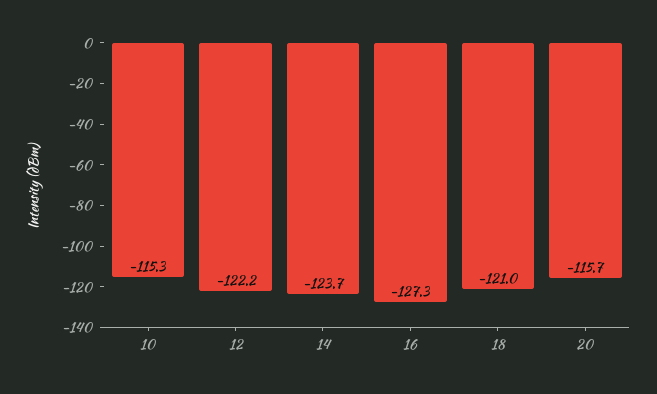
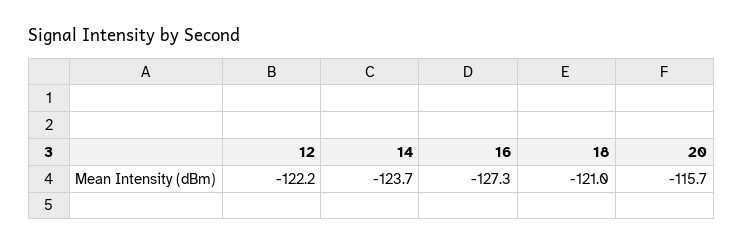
  {
-   "10": -115.3,
    "12": -122.2,
    "14": -123.7,
    "16": -127.3,
    "18": -121,
    "20": -115.7
  }

